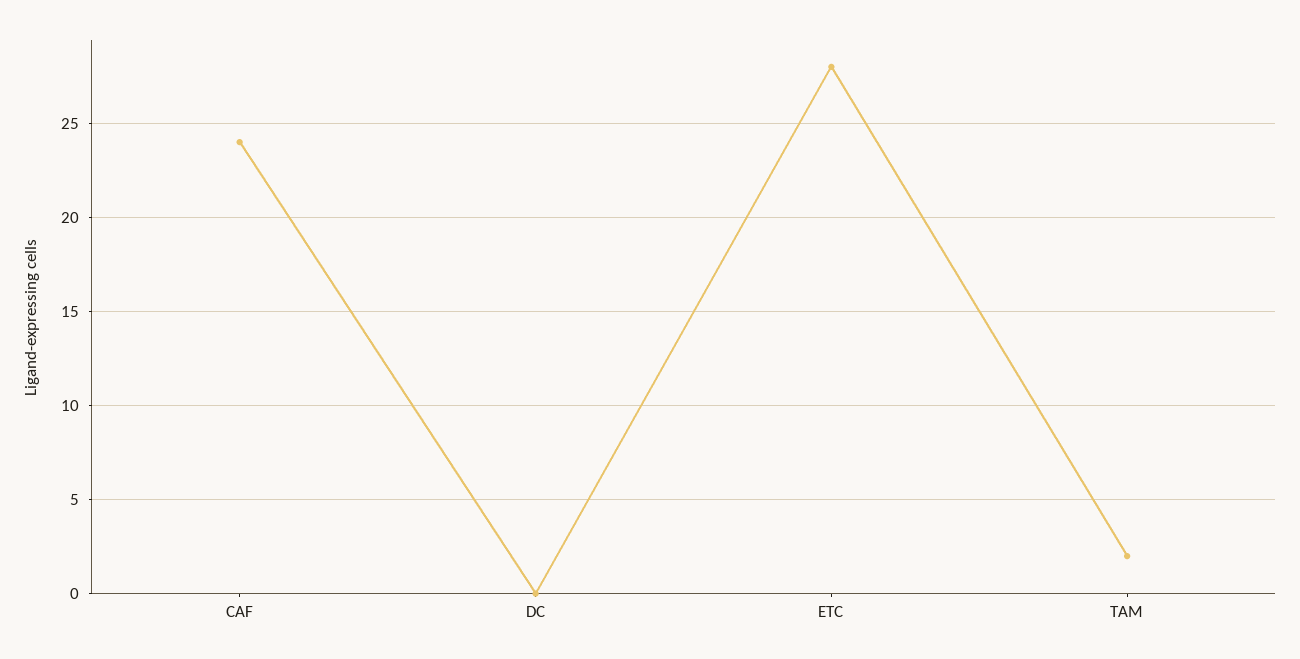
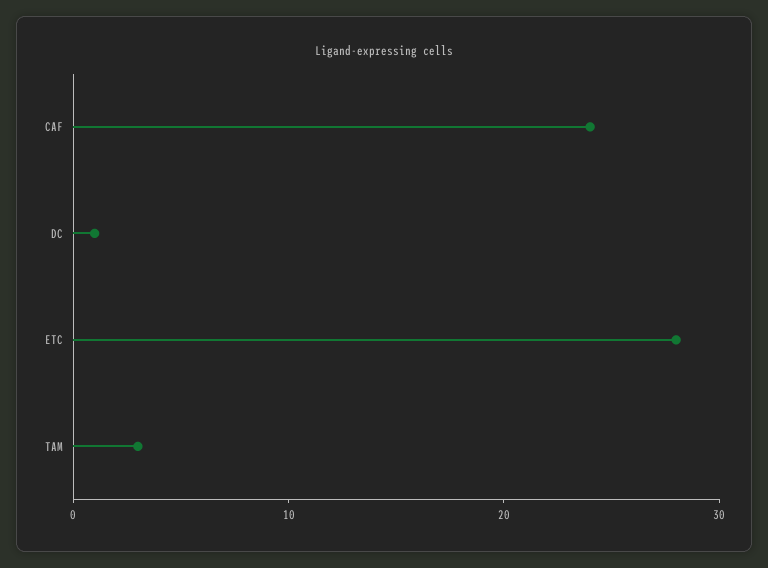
  {
    "CAF": 24,
-   "DC": 0,
+   "DC": 1,
    "ETC": 28,
-   "TAM": 2
+   "TAM": 3
  }

